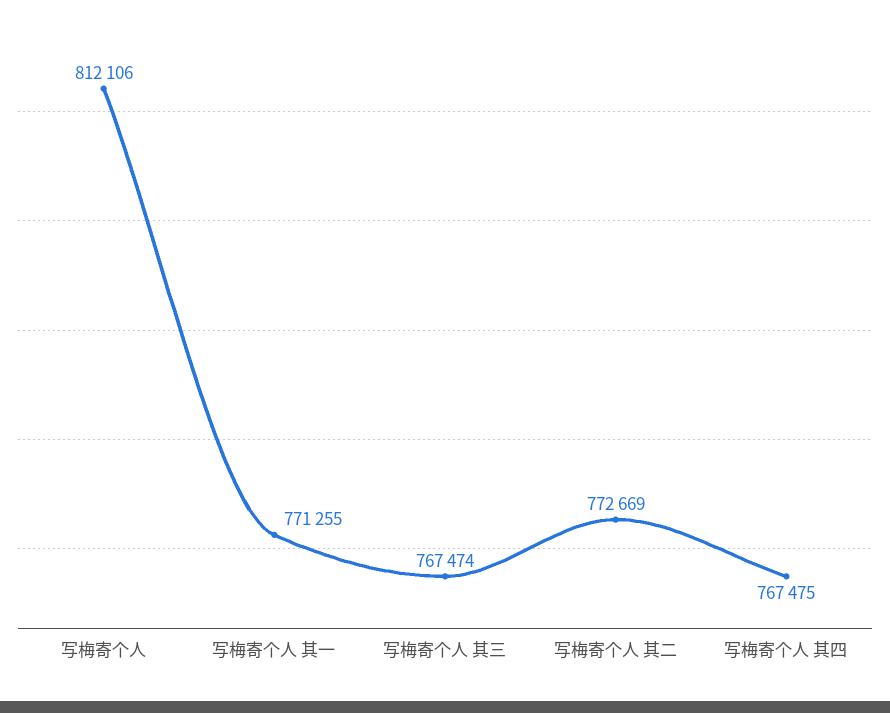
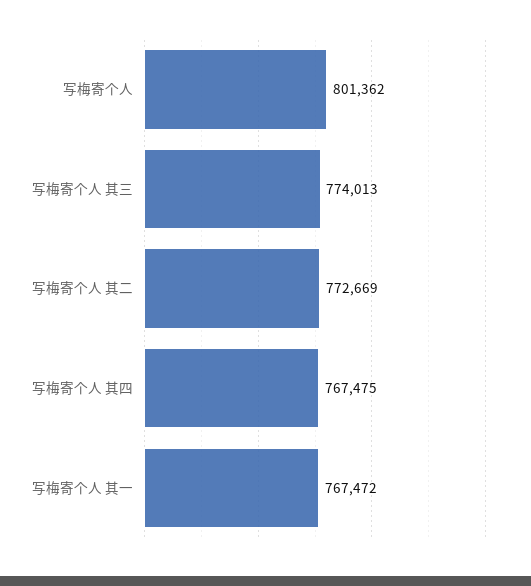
  {
-   "写梅寄个人": 812106,
+   "写梅寄个人": 801362,
-   "写梅寄个人 其一": 771255,
+   "写梅寄个人 其一": 767472,
-   "写梅寄个人 其三": 767474,
+   "写梅寄个人 其三": 774013,
    "写梅寄个人 其二": 772669,
    "写梅寄个人 其四": 767475
  }

